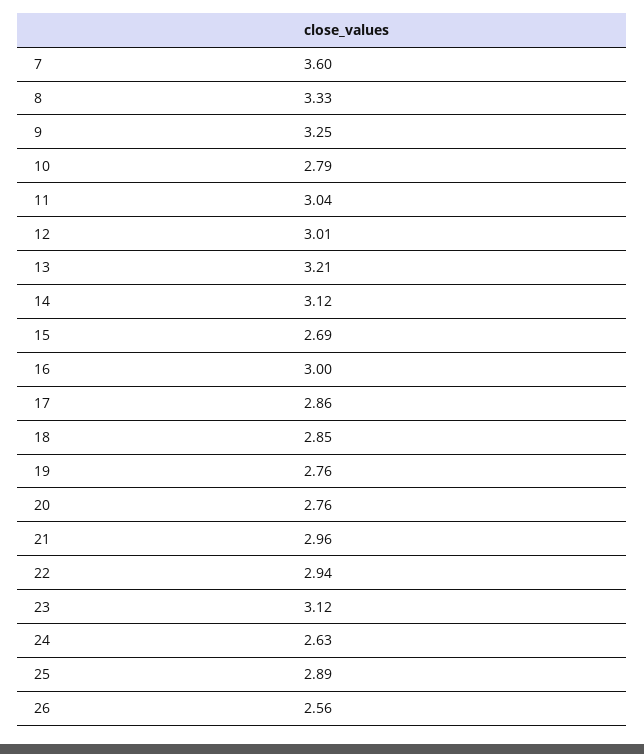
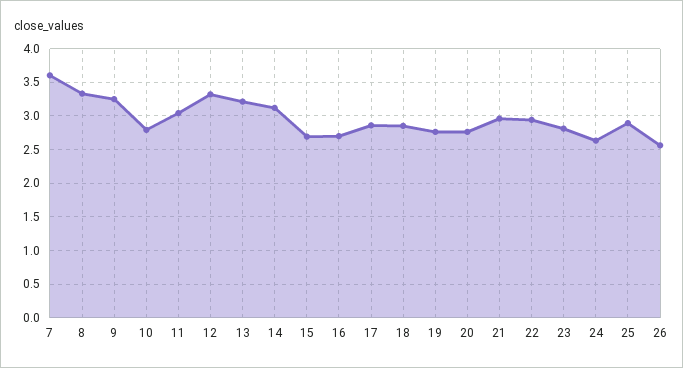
  {
    "7": 3.6,
    "8": 3.33,
    "9": 3.25,
    "10": 2.79,
    "11": 3.04,
-   "12": 3.01,
+   "12": 3.3,
    "13": 3.21,
    "14": 3.12,
    "15": 2.69,
-   "16": 3,
+   "16": 2.7,
    "17": 2.86,
    "18": 2.85,
    "19": 2.76,
    "20": 2.76,
    "21": 2.96,
    "22": 2.94,
-   "23": 3.12,
+   "23": 2.8,
    "24": 2.63,
    "25": 2.89,
    "26": 2.56
  }

